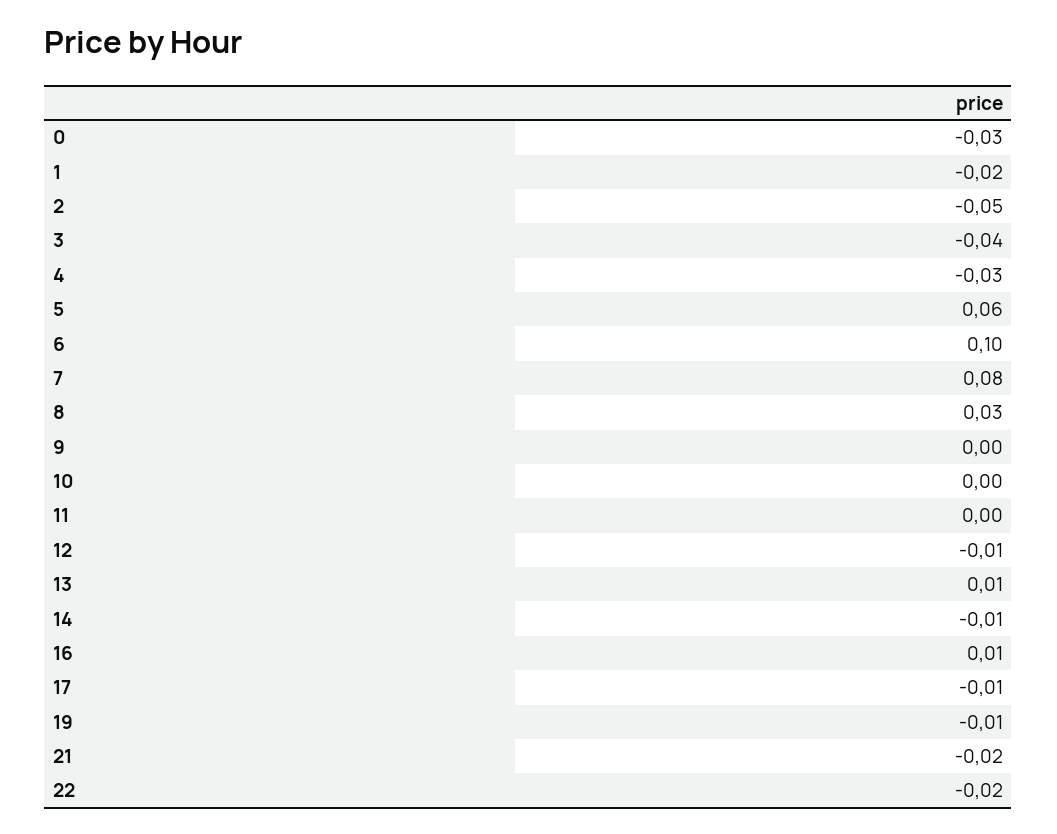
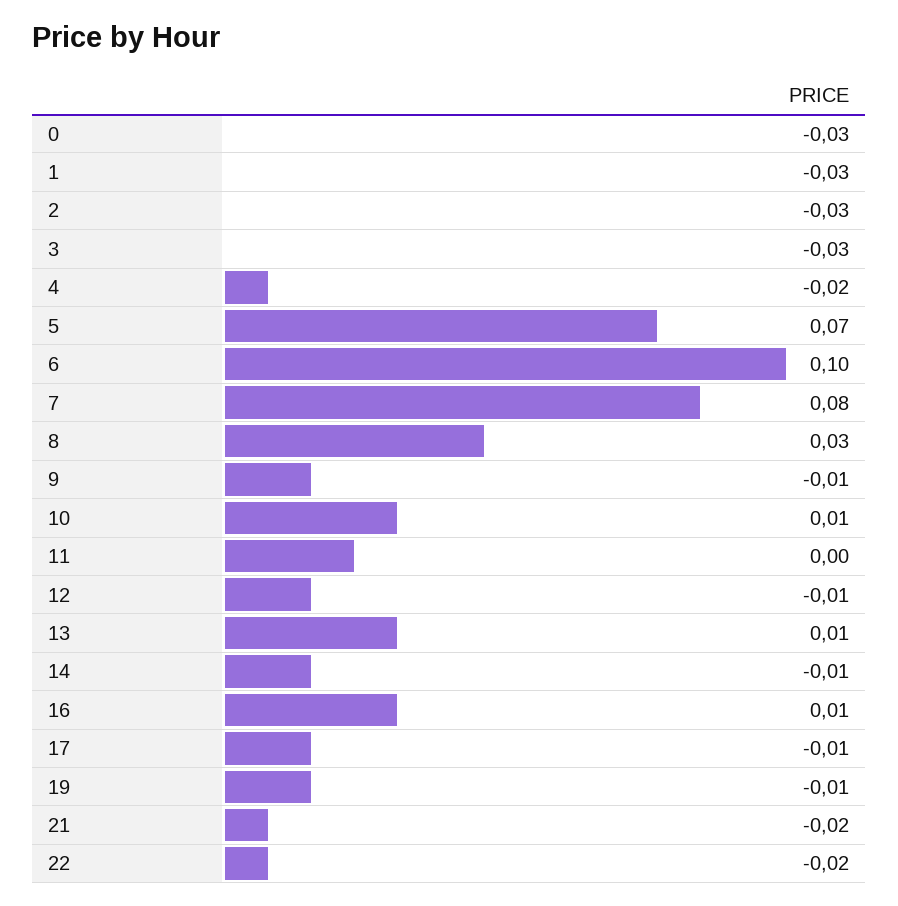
  {
    "0": -0.03,
-   "1": -0.02,
+   "1": -0.03,
-   "2": -0.05,
+   "2": -0.03,
-   "3": -0.04,
+   "3": -0.03,
-   "4": -0.03,
+   "4": -0.02,
-   "5": 0.06,
+   "5": 0.07,
    "6": 0.1,
    "7": 0.08,
    "8": 0.03,
-   "9": 0,
+   "9": -0.01,
-   "10": 0,
+   "10": 0.01,
    "11": 0,
    "12": -0.01,
    "13": 0.01,
    "14": -0.01,
    "16": 0.01,
    "17": -0.01,
    "19": -0.01,
    "21": -0.02,
    "22": -0.02
  }

